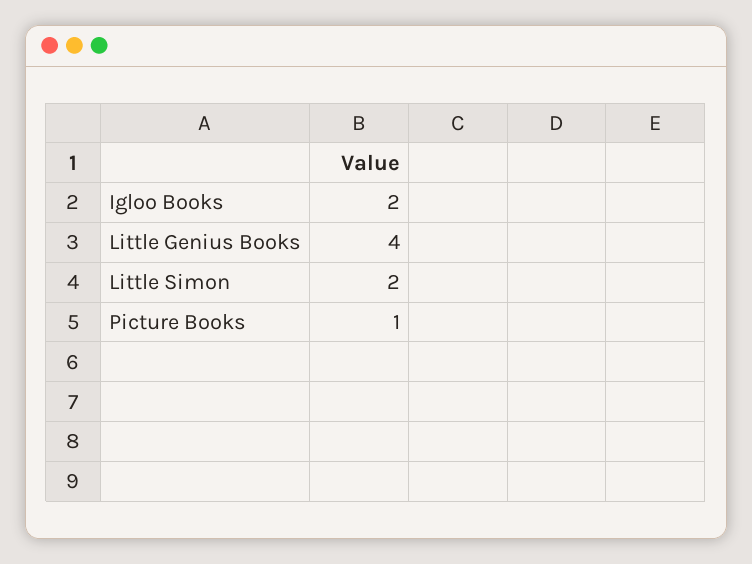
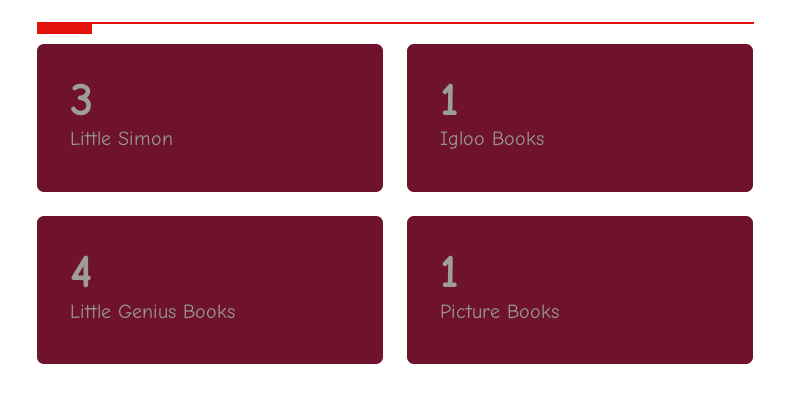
  {
-   "Igloo Books": 2,
+   "Igloo Books": 1,
    "Little Genius Books": 4,
-   "Little Simon": 2,
+   "Little Simon": 3,
    "Picture Books": 1
  }

